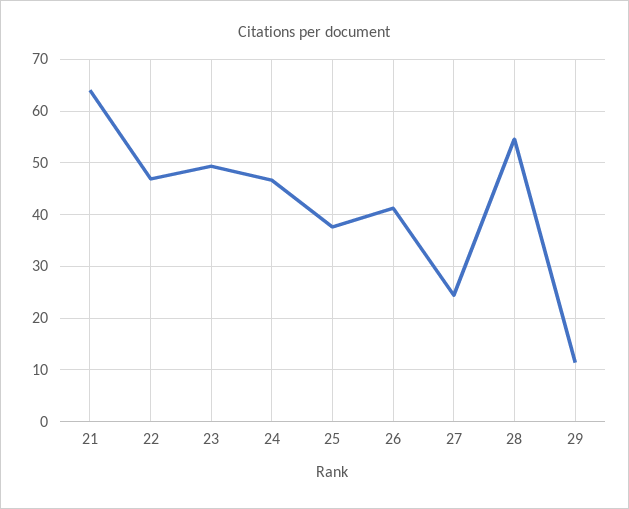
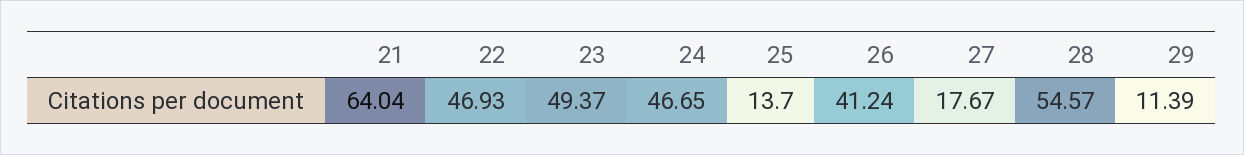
  {
    "21": 64.04,
    "22": 46.93,
    "23": 49.37,
    "24": 46.65,
-   "25": 38,
+   "25": 13.7,
    "26": 41.24,
-   "27": 24,
+   "27": 17.67,
    "28": 54.57,
    "29": 11.39
  }

